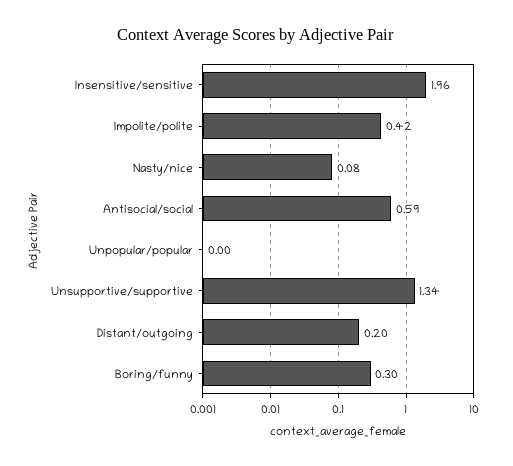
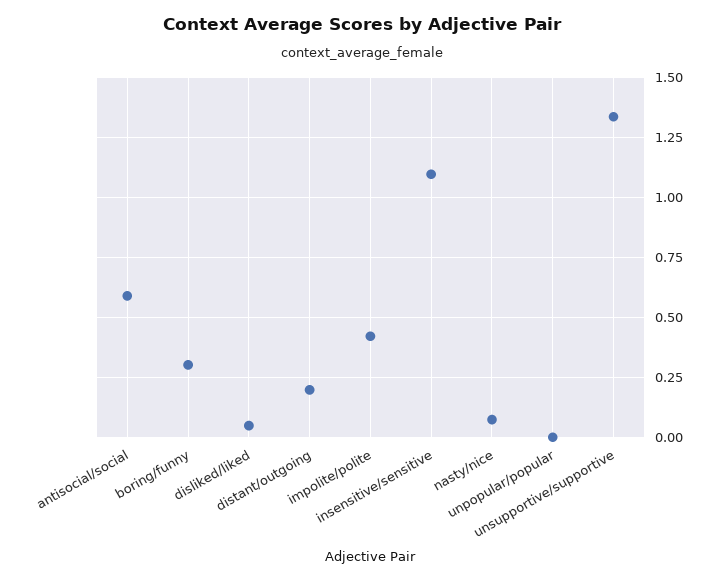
  {
-   "Insensitive/sensitive": 1.96,
+   "Insensitive/sensitive": 1.1,
    "Impolite/polite": 0.42,
    "Nasty/nice": 0.08,
    "Antisocial/social": 0.59,
    "Unpopular/popular": 0,
    "Unsupportive/supportive": 1.34,
    "Distant/outgoing": 0.2,
-   "Boring/funny": 0.3
+   "Boring/funny": 0.3,
+   "disliked/liked": 0.05
  }

